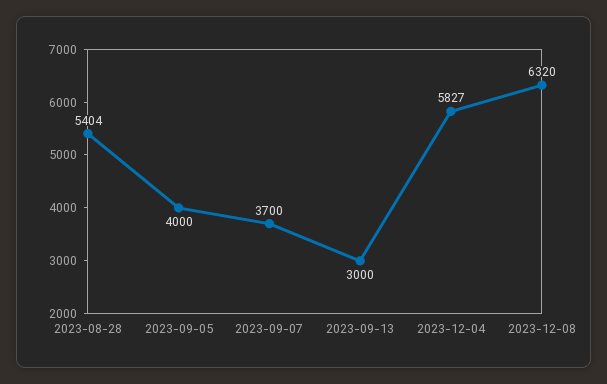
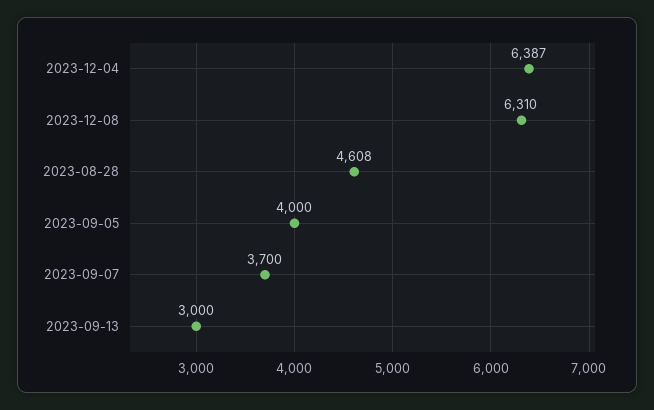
  {
-   "2023-08-28": 5404,
+   "2023-08-28": 4608,
    "2023-09-05": 4000,
    "2023-09-07": 3700,
    "2023-09-13": 3000,
-   "2023-12-04": 5827,
+   "2023-12-04": 6387,
-   "2023-12-08": 6320
+   "2023-12-08": 6310
  }

